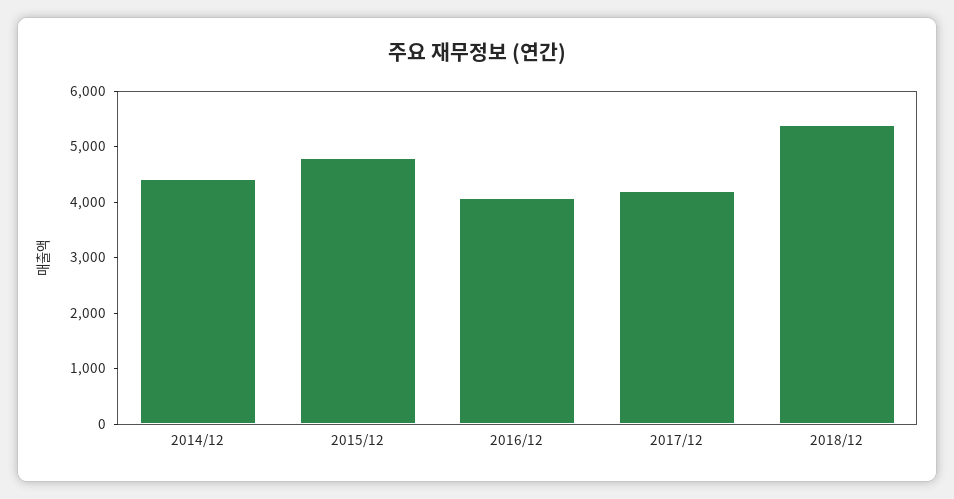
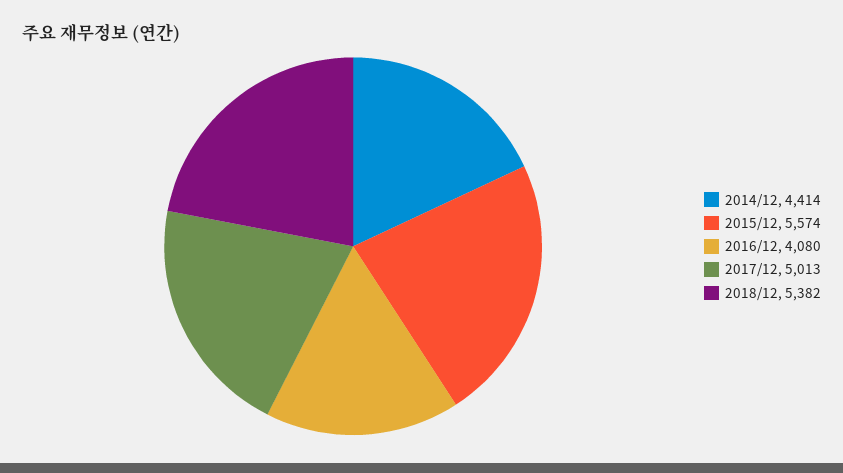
  {
    "2014/12": 4414,
-   "2015/12": 4800,
+   "2015/12": 5574,
    "2016/12": 4080,
-   "2017/12": 4200,
+   "2017/12": 5013,
    "2018/12": 5382
  }

